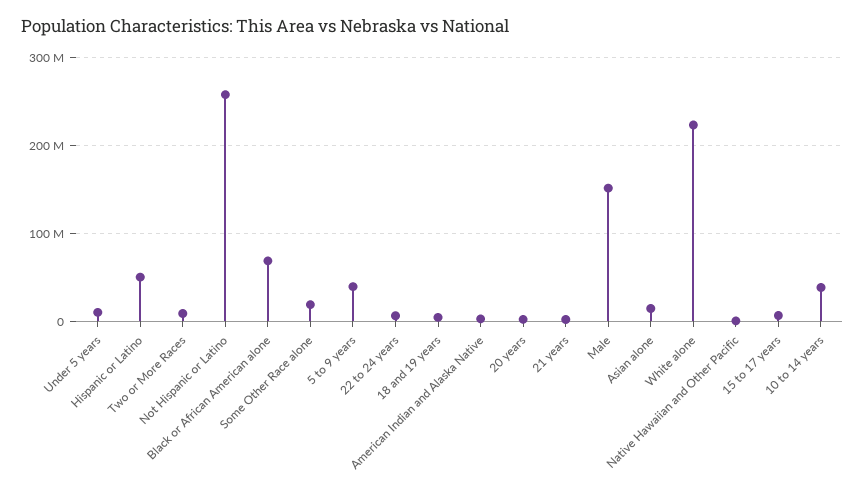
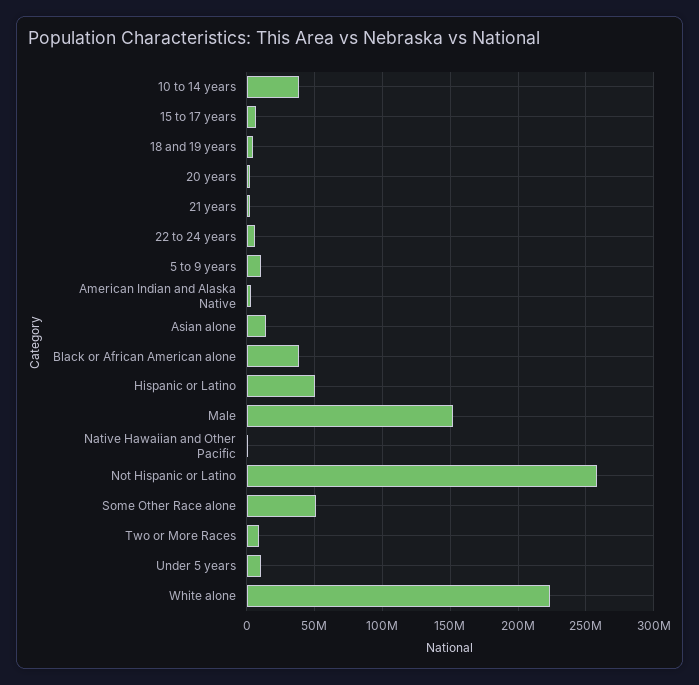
  {
    "Under 5 years": 10000000,
    "Hispanic or Latino": 50000000,
    "Two or More Races": 10000000,
    "Not Hispanic or Latino": 260000000,
-   "Black or African American alone": 70000000,
+   "Black or African American alone": 40000000,
-   "Some Other Race alone": 20000000,
+   "Some Other Race alone": 50000000,
-   "5 to 9 years": 40000000,
+   "5 to 9 years": 10000000,
    "22 to 24 years": 5000000,
    "18 and 19 years": 5000000,
    "American Indian and Alaska Native": 5000000,
    "20 years": 0,
    "21 years": 0,
    "Male": 150000000,
    "Asian alone": 15000000,
    "White alone": 225000000,
    "Native Hawaiian and Other Pacific": 0,
    "15 to 17 years": 5000000,
    "10 to 14 years": 40000000
  }

